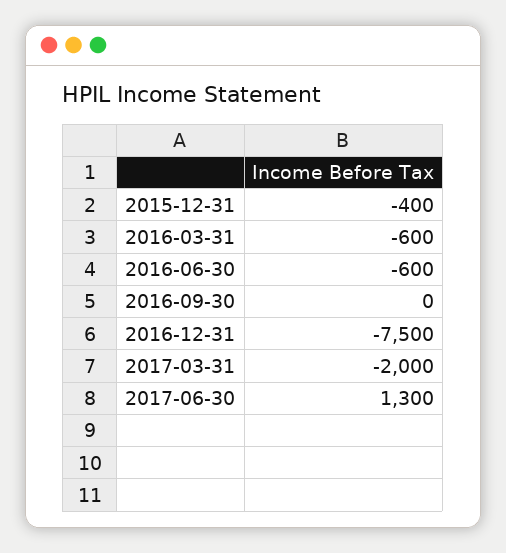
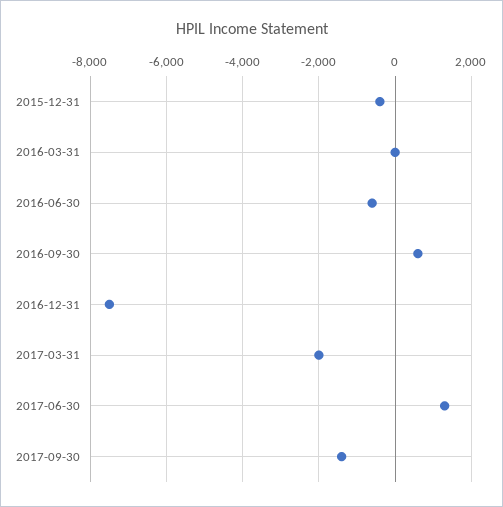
  {
    "2015-12-31": -400,
-   "2016-03-31": -600,
+   "2016-03-31": 0,
    "2016-06-30": -600,
-   "2016-09-30": 0,
+   "2016-09-30": 600,
    "2016-12-31": -7500,
    "2017-03-31": -2000,
-   "2017-06-30": 1300
+   "2017-06-30": 1300,
+   "2017-09-30": -1400
  }

